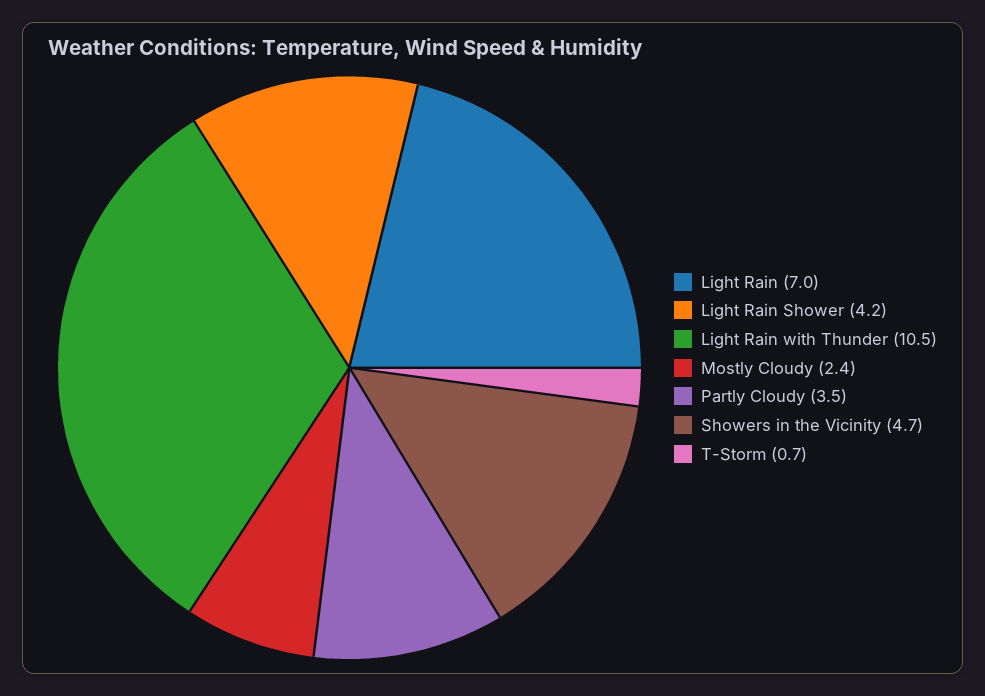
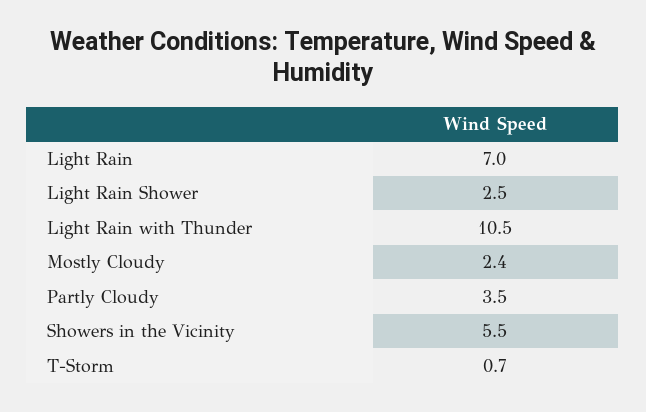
  {
    "Light Rain": 7,
-   "Light Rain Shower": 4.2,
+   "Light Rain Shower": 2.5,
    "Light Rain with Thunder": 10.5,
    "Mostly Cloudy": 2.4,
    "Partly Cloudy": 3.5,
-   "Showers in the Vicinity": 4.7,
+   "Showers in the Vicinity": 5.5,
    "T-Storm": 0.7
  }

